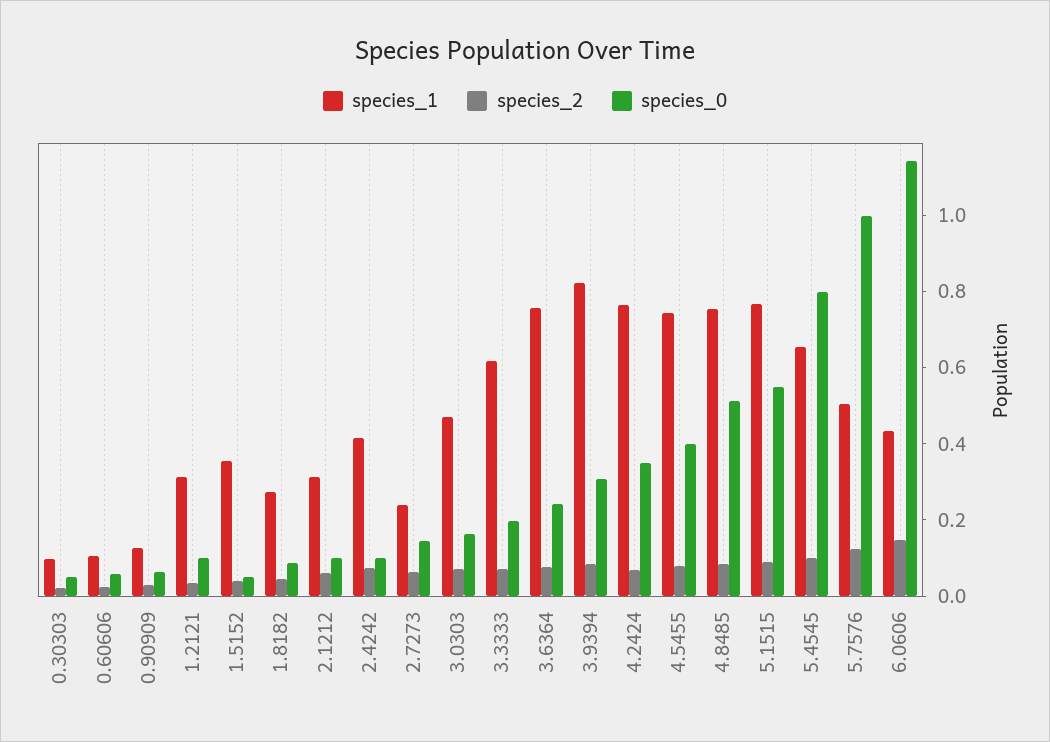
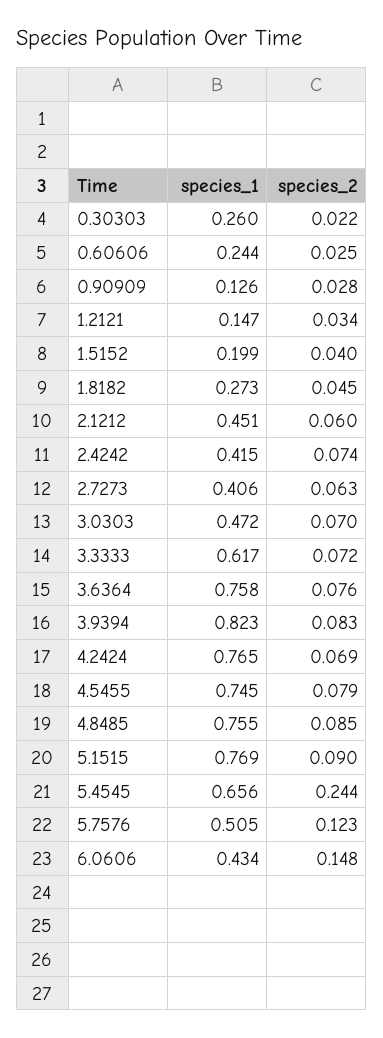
  {
    "species_1": {
-     "0.30303": 0.1,
+     "0.30303": 0.26,
-     "0.60606": 0.1,
+     "0.60606": 0.244,
      "0.90909": 0.126,
-     "1.2121": 0.3,
+     "1.2121": 0.147,
-     "1.5152": 0.35,
+     "1.5152": 0.199,
      "1.8182": 0.273,
-     "2.1212": 0.3,
+     "2.1212": 0.451,
      "2.4242": 0.415,
-     "2.7273": 0.25,
+     "2.7273": 0.406,
      "3.0303": 0.472,
      "3.3333": 0.617,
      "3.6364": 0.758,
      "3.9394": 0.823,
      "4.2424": 0.765,
      "4.5455": 0.745,
      "4.8485": 0.755,
      "5.1515": 0.769,
      "5.4545": 0.656,
      "5.7576": 0.505,
      "6.0606": 0.434
    },
    "species_2": {
      "0.30303": 0.022,
      "0.60606": 0.025,
      "0.90909": 0.028,
      "1.2121": 0.034,
      "1.5152": 0.04,
      "1.8182": 0.045,
      "2.1212": 0.06,
      "2.4242": 0.074,
      "2.7273": 0.063,
      "3.0303": 0.07,
      "3.3333": 0.072,
      "3.6364": 0.076,
      "3.9394": 0.083,
      "4.2424": 0.069,
      "4.5455": 0.079,
      "4.8485": 0.085,
      "5.1515": 0.09,
-     "5.4545": 0.1,
+     "5.4545": 0.244,
      "5.7576": 0.123,
      "6.0606": 0.148
-   },
+   }
-   "species_0": {
-     "0.30303": 0.05,
-     "0.60606": 0.05,
-     "0.90909": 0.05,
-     "1.2121": 0.1,
-     "1.5152": 0.05,
-     "1.8182": 0.1,
-     "2.1212": 0.1,
-     "2.4242": 0.1,
-     "2.7273": 0.15,
-     "3.0303": 0.15,
-     "3.3333": 0.2,
-     "3.6364": 0.25,
-     "3.9394": 0.3,
-     "4.2424": 0.35,
-     "4.5455": 0.4,
-     "4.8485": 0.5,
-     "5.1515": 0.55,
-     "5.4545": 0.8,
-     "5.7576": 1,
-     "6.0606": 1.15
-   }
  }

